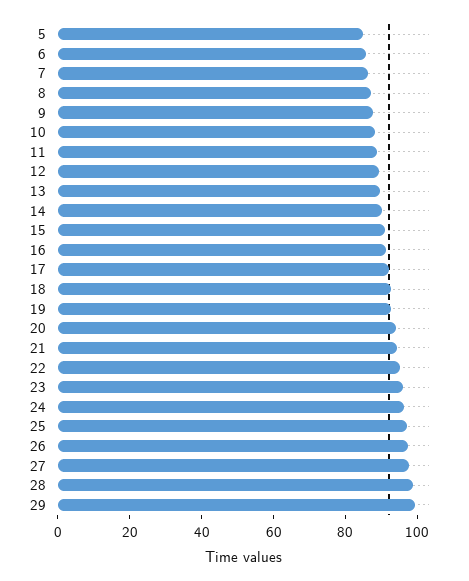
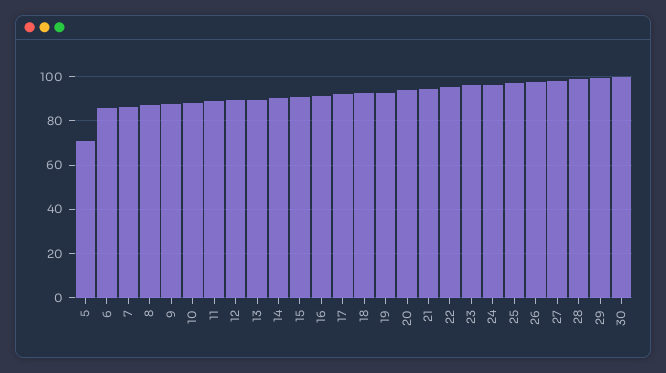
  {
-   "5": 85,
+   "5": 70,
    "6": 85,
    "7": 85,
    "8": 85,
    "9": 90,
    "10": 90,
    "11": 90,
    "12": 90,
    "13": 90,
    "14": 90,
    "15": 90,
    "16": 90,
    "17": 90,
    "18": 95,
    "19": 95,
    "20": 95,
    "21": 95,
    "22": 95,
    "23": 95,
    "24": 95,
    "25": 95,
    "26": 95,
    "27": 100,
    "28": 100,
-   "29": 100
+   "29": 100,
+   "30": 100
  }

